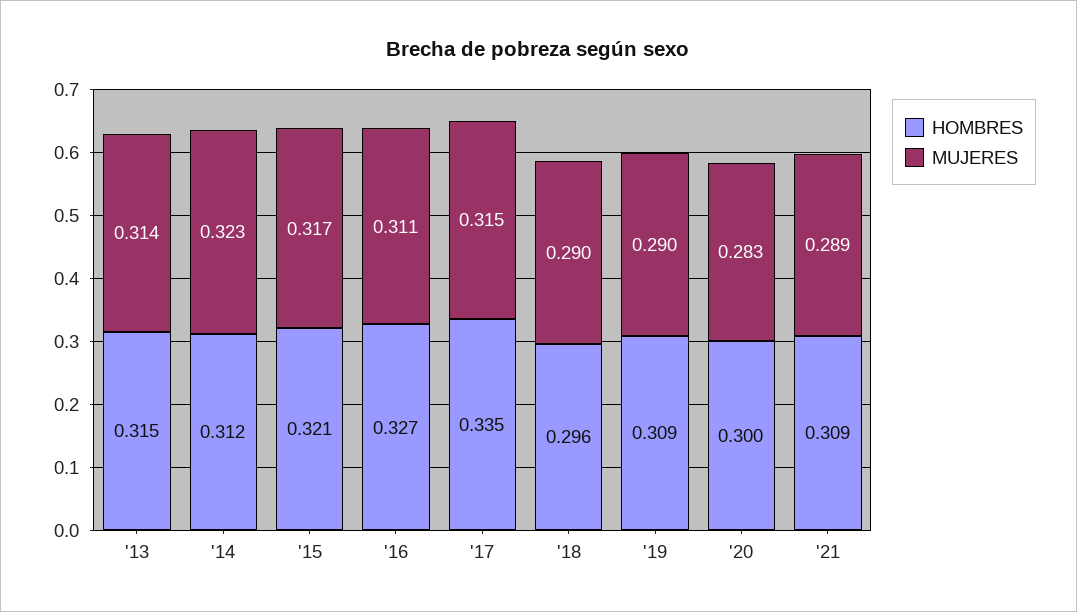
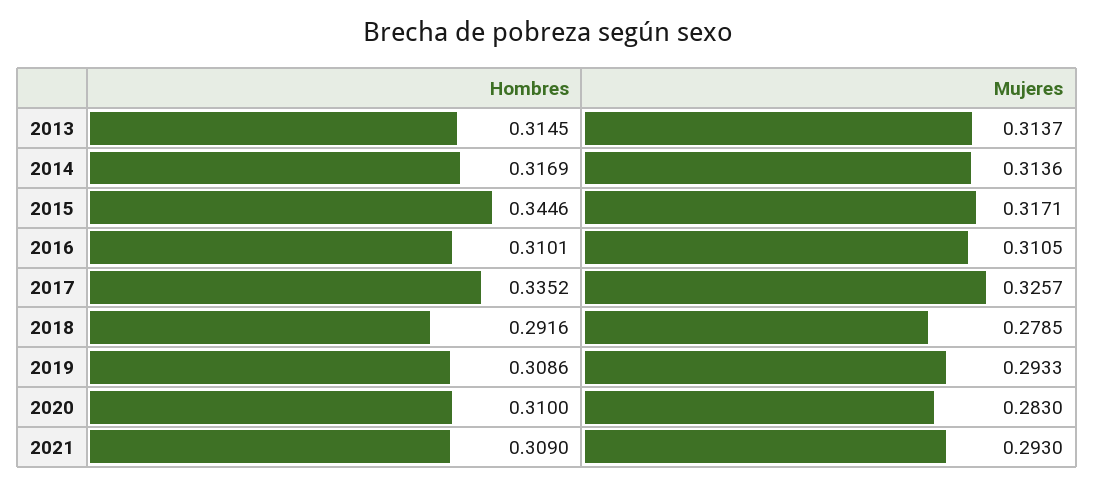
  {
    "HOMBRES": {
      "'13": 0.3145,
-     "'14": 0.312,
+     "'14": 0.3169,
-     "'15": 0.321,
+     "'15": 0.3446,
-     "'16": 0.327,
+     "'16": 0.3101,
      "'17": 0.3352,
-     "'18": 0.296,
+     "'18": 0.2916,
      "'19": 0.3086,
-     "'20": 0.3,
+     "'20": 0.31,
      "'21": 0.309
    },
    "MUJERES": {
      "'13": 0.3137,
-     "'14": 0.323,
+     "'14": 0.3136,
      "'15": 0.3171,
      "'16": 0.3105,
-     "'17": 0.315,
+     "'17": 0.3257,
-     "'18": 0.29,
+     "'18": 0.2785,
-     "'19": 0.29,
+     "'19": 0.2933,
      "'20": 0.283,
-     "'21": 0.289
+     "'21": 0.293
    }
  }

